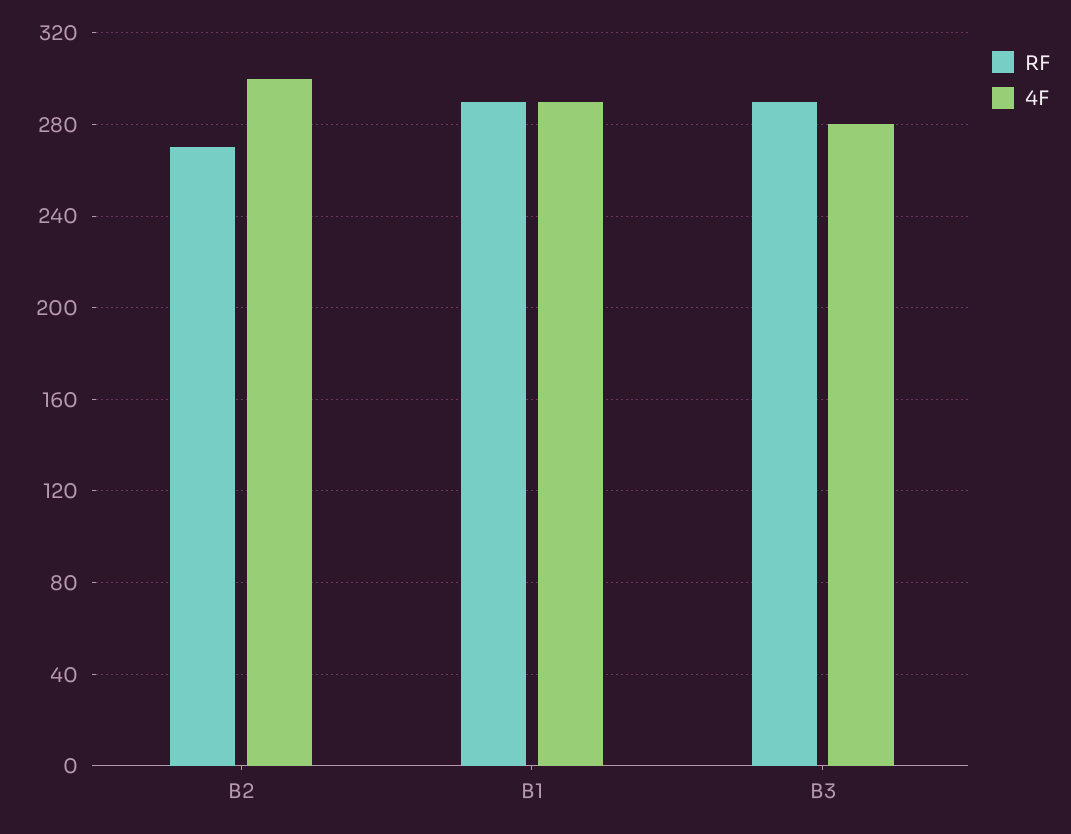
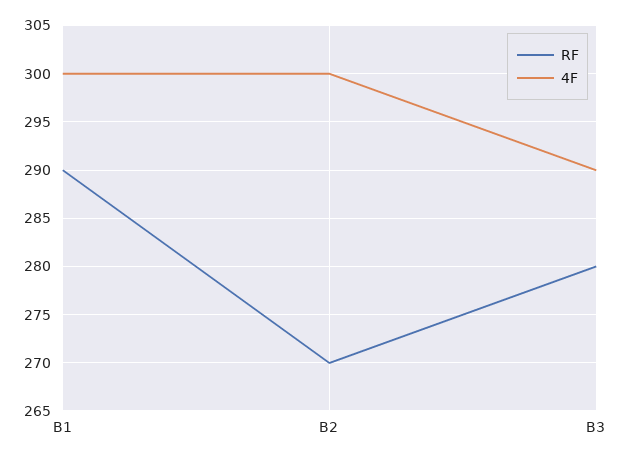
  {
    "RF": {
      "B2": 270,
      "B1": 290,
-     "B3": 290
+     "B3": 280
    },
    "4F": {
      "B2": 300,
-     "B1": 290,
+     "B1": 300,
-     "B3": 280
+     "B3": 290
    }
  }

